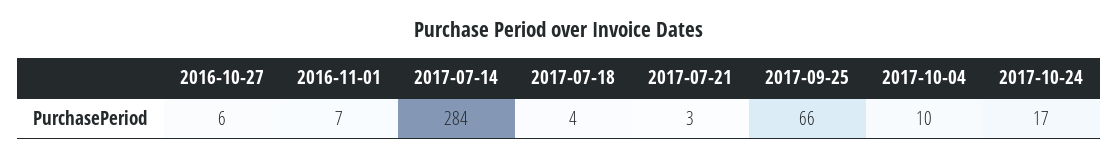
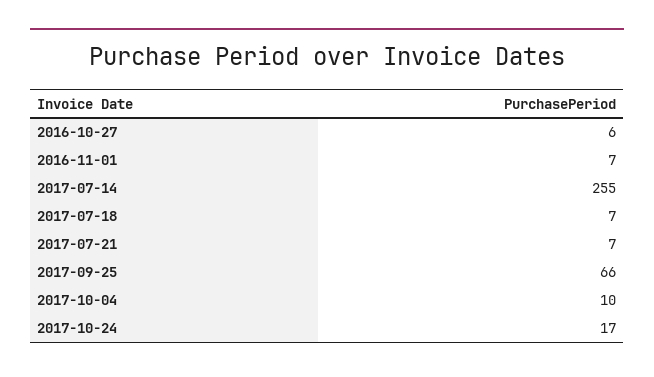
  {
    "2016-10-27": 6,
    "2016-11-01": 7,
-   "2017-07-14": 284,
+   "2017-07-14": 255,
-   "2017-07-18": 4,
+   "2017-07-18": 7,
-   "2017-07-21": 3,
+   "2017-07-21": 7,
    "2017-09-25": 66,
    "2017-10-04": 10,
    "2017-10-24": 17
  }

